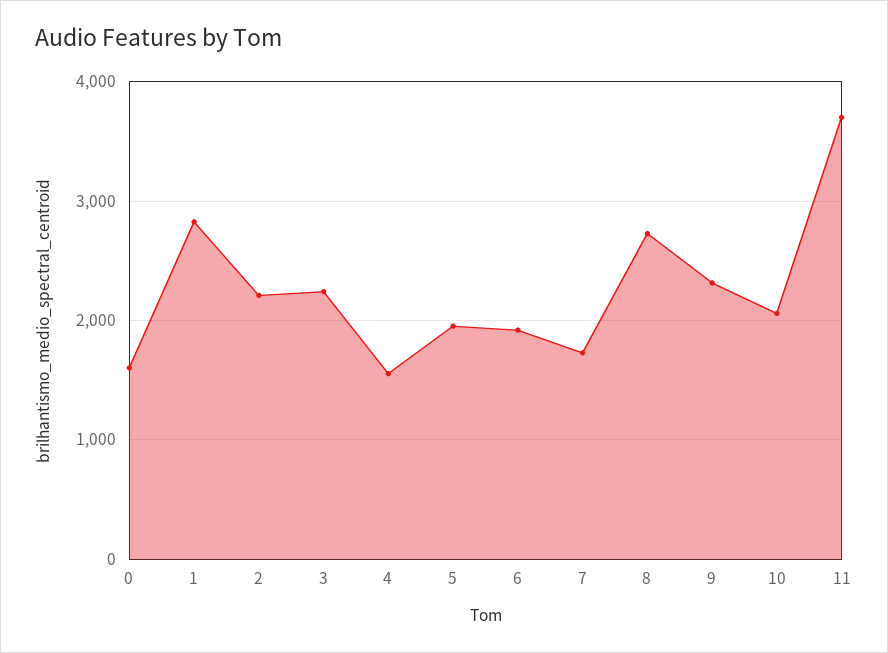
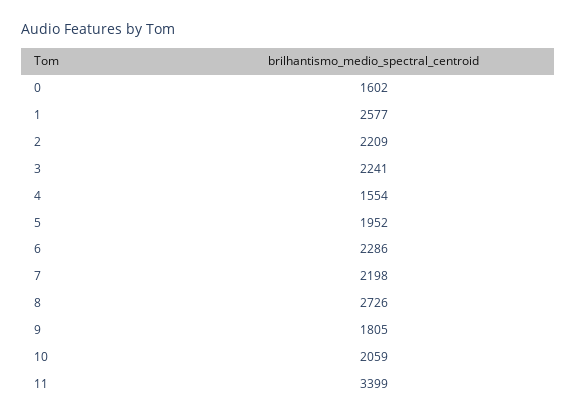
  {
    "0": 1602,
-   "1": 2800,
+   "1": 2577,
    "2": 2209,
    "3": 2241,
    "4": 1554,
    "5": 1952,
-   "6": 1900,
+   "6": 2286,
-   "7": 1700,
+   "7": 2198,
    "8": 2726,
-   "9": 2300,
+   "9": 1805,
    "10": 2059,
-   "11": 3700
+   "11": 3399
  }

